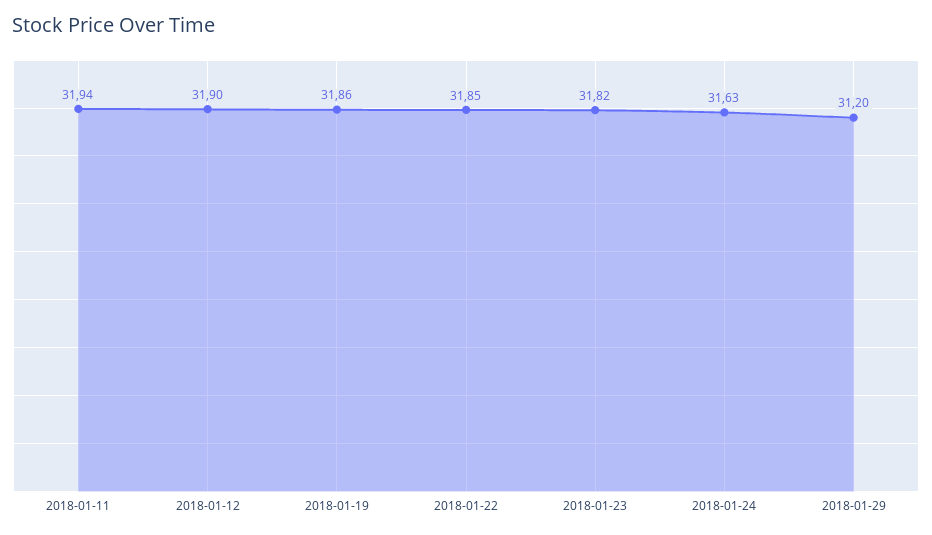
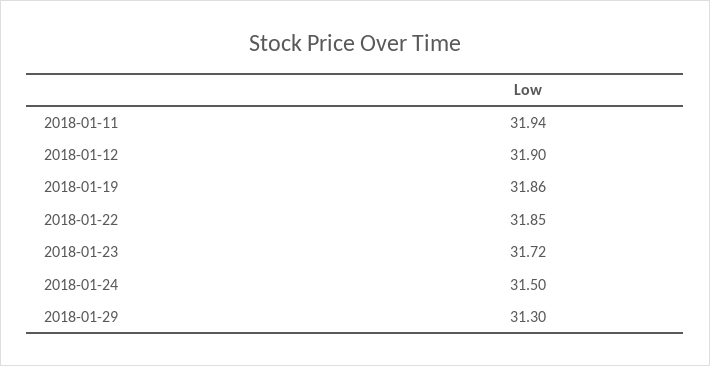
  {
    "2018-01-11": 31.94,
    "2018-01-12": 31.9,
    "2018-01-19": 31.86,
    "2018-01-22": 31.85,
-   "2018-01-23": 31.82,
+   "2018-01-23": 31.72,
-   "2018-01-24": 31.63,
+   "2018-01-24": 31.5,
-   "2018-01-29": 31.2
+   "2018-01-29": 31.3
  }

